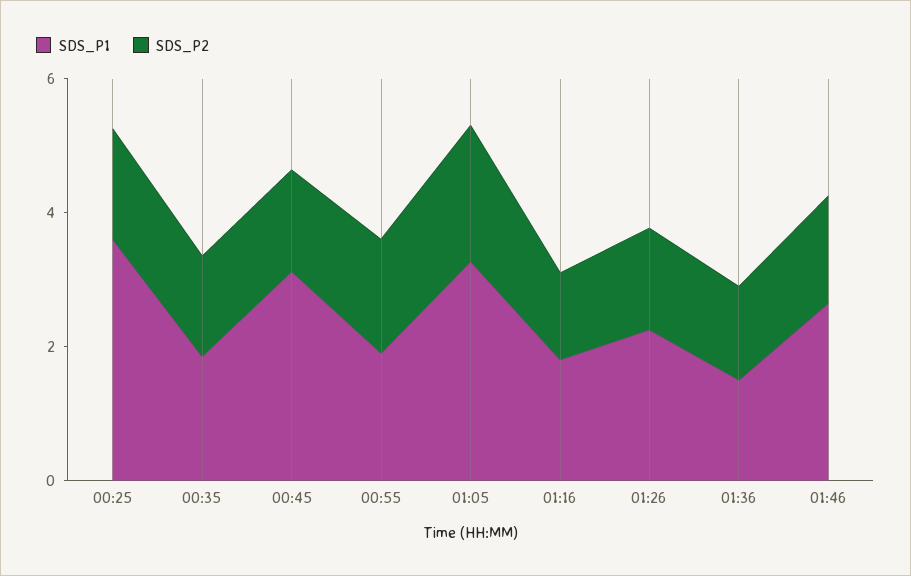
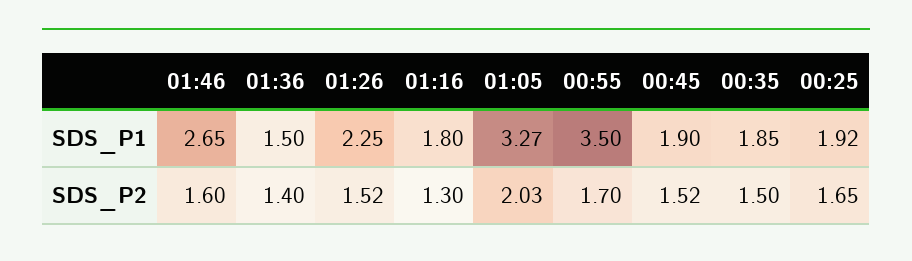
  {
    "SDS_P1": {
-     "00:25": 3.5,
+     "00:25": 1.92,
      "00:35": 1.85,
-     "00:45": 3,
+     "00:45": 1.9,
-     "00:55": 2,
+     "00:55": 3.5,
      "01:05": 3.27,
      "01:16": 1.8,
      "01:26": 2.25,
      "01:36": 1.5,
      "01:46": 2.65
    },
    "SDS_P2": {
      "00:25": 1.65,
      "00:35": 1.5,
      "00:45": 1.52,
      "00:55": 1.7,
      "01:05": 2.03,
      "01:16": 1.3,
      "01:26": 1.52,
      "01:36": 1.4,
      "01:46": 1.6
    }
  }

